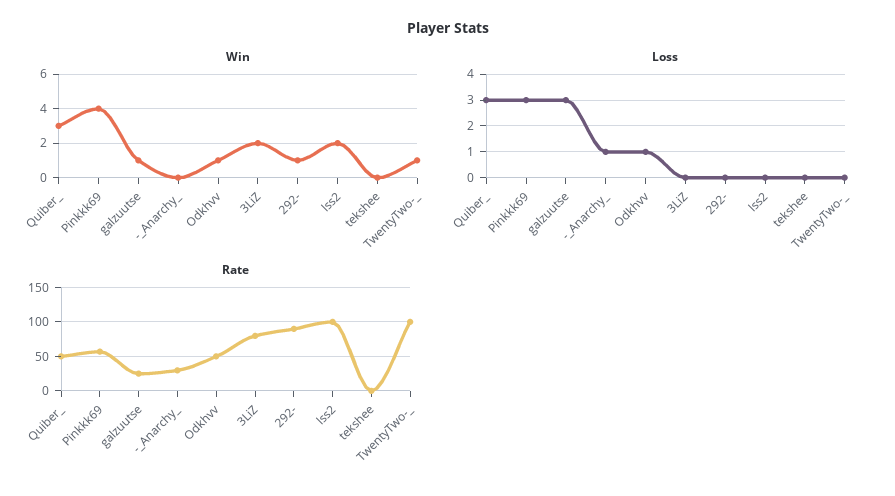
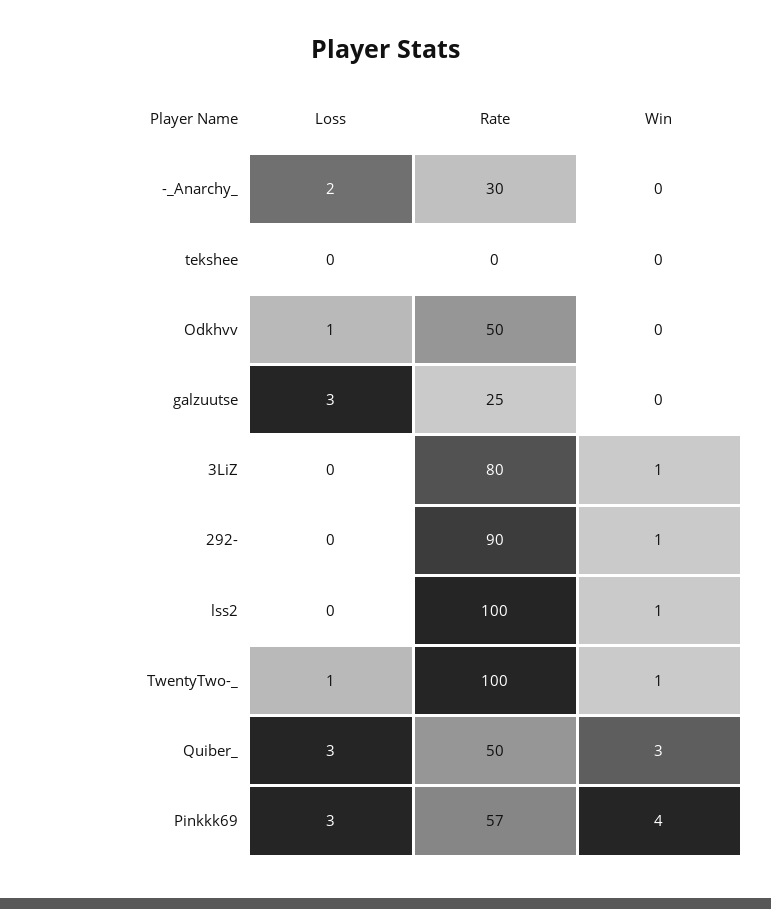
  {
    "Win": {
      "Quiber_": 3,
      "Pinkkk69": 4,
-     "galzuutse": 1,
+     "galzuutse": 0,
      "-_Anarchy_": 0,
-     "Odkhvv": 1,
+     "Odkhvv": 0,
-     "3LiZ": 2,
+     "3LiZ": 1,
      "292-": 1,
-     "lss2": 2,
+     "lss2": 1,
      "tekshee": 0,
      "TwentyTwo-_": 1
    },
    "Loss": {
      "Quiber_": 3,
      "Pinkkk69": 3,
      "galzuutse": 3,
-     "-_Anarchy_": 1,
+     "-_Anarchy_": 2,
      "Odkhvv": 1,
      "3LiZ": 0,
      "292-": 0,
      "lss2": 0,
      "tekshee": 0,
-     "TwentyTwo-_": 0
+     "TwentyTwo-_": 1
    },
    "Rate": {
      "Quiber_": 50,
      "Pinkkk69": 57,
      "galzuutse": 25,
      "-_Anarchy_": 30,
      "Odkhvv": 50,
      "3LiZ": 80,
      "292-": 90,
      "lss2": 100,
      "tekshee": 0,
      "TwentyTwo-_": 100
    }
  }

